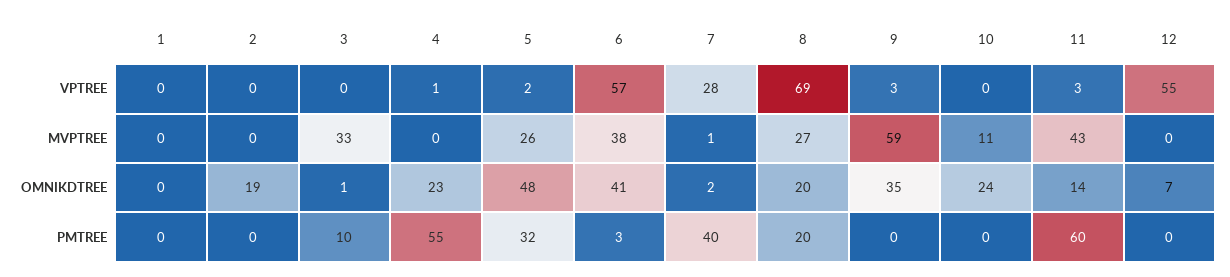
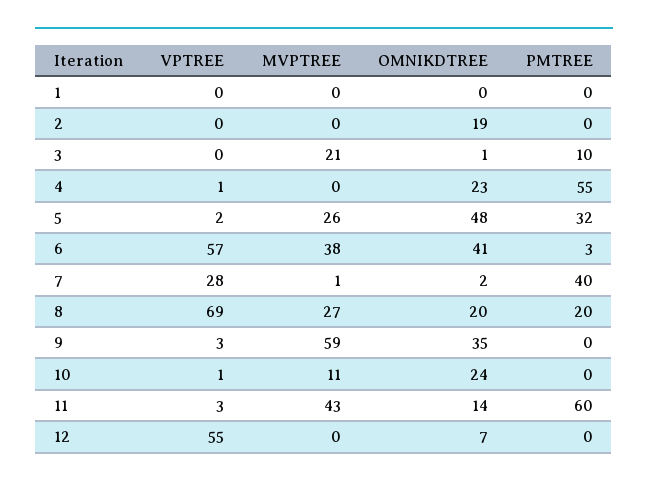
  {
    "1": {
      "VPTREE": 0,
      "MVPTREE": 0,
      "OMNIKDTREE": 0,
      "PMTREE": 0
    },
    "2": {
      "VPTREE": 0,
      "MVPTREE": 0,
      "OMNIKDTREE": 19,
      "PMTREE": 0
    },
    "3": {
      "VPTREE": 0,
-     "MVPTREE": 33,
+     "MVPTREE": 21,
      "OMNIKDTREE": 1,
      "PMTREE": 10
    },
    "4": {
      "VPTREE": 1,
      "MVPTREE": 0,
      "OMNIKDTREE": 23,
      "PMTREE": 55
    },
    "5": {
      "VPTREE": 2,
      "MVPTREE": 26,
      "OMNIKDTREE": 48,
      "PMTREE": 32
    },
    "6": {
      "VPTREE": 57,
      "MVPTREE": 38,
      "OMNIKDTREE": 41,
      "PMTREE": 3
    },
    "7": {
      "VPTREE": 28,
      "MVPTREE": 1,
      "OMNIKDTREE": 2,
      "PMTREE": 40
    },
    "8": {
      "VPTREE": 69,
      "MVPTREE": 27,
      "OMNIKDTREE": 20,
      "PMTREE": 20
    },
    "9": {
      "VPTREE": 3,
      "MVPTREE": 59,
      "OMNIKDTREE": 35,
      "PMTREE": 0
    },
    "10": {
-     "VPTREE": 0,
+     "VPTREE": 1,
      "MVPTREE": 11,
      "OMNIKDTREE": 24,
      "PMTREE": 0
    },
    "11": {
      "VPTREE": 3,
      "MVPTREE": 43,
      "OMNIKDTREE": 14,
      "PMTREE": 60
    },
    "12": {
      "VPTREE": 55,
      "MVPTREE": 0,
      "OMNIKDTREE": 7,
      "PMTREE": 0
    }
  }

